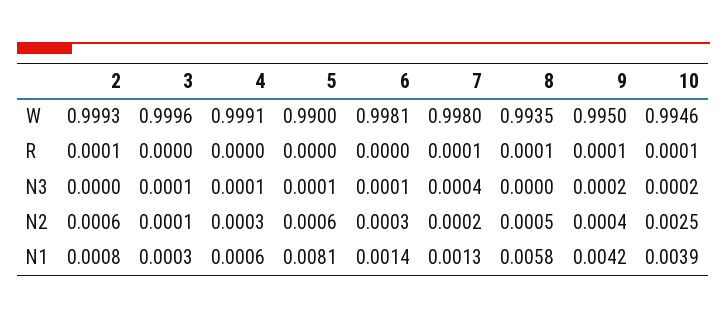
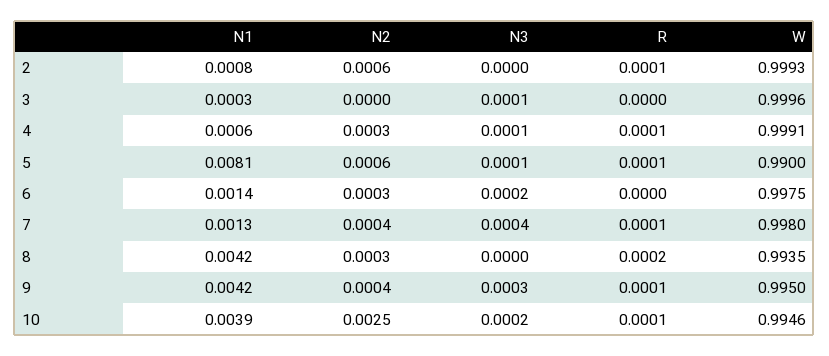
  {
    "2": {
      "W": 0.9993,
      "R": 0.0001,
      "N3": 0,
      "N2": 0.0006,
      "N1": 0.0008
    },
    "3": {
      "W": 0.9996,
      "R": 0,
      "N3": 0.0001,
-     "N2": 0.0001,
+     "N2": 0,
      "N1": 0.0003
    },
    "4": {
      "W": 0.9991,
-     "R": 0,
+     "R": 0.0001,
      "N3": 0.0001,
      "N2": 0.0003,
      "N1": 0.0006
    },
    "5": {
      "W": 0.99,
-     "R": 0,
+     "R": 0.0001,
      "N3": 0.0001,
      "N2": 0.0006,
      "N1": 0.0081
    },
    "6": {
-     "W": 0.9981,
+     "W": 0.9975,
      "R": 0,
-     "N3": 0.0001,
+     "N3": 0.0002,
      "N2": 0.0003,
      "N1": 0.0014
    },
    "7": {
      "W": 0.998,
      "R": 0.0001,
      "N3": 0.0004,
-     "N2": 0.0002,
+     "N2": 0.0004,
      "N1": 0.0013
    },
    "8": {
      "W": 0.9935,
-     "R": 0.0001,
+     "R": 0.0002,
      "N3": 0,
-     "N2": 0.0005,
+     "N2": 0.0003,
-     "N1": 0.0058
+     "N1": 0.0042
    },
    "9": {
      "W": 0.995,
      "R": 0.0001,
-     "N3": 0.0002,
+     "N3": 0.0003,
      "N2": 0.0004,
      "N1": 0.0042
    },
    "10": {
      "W": 0.9946,
      "R": 0.0001,
      "N3": 0.0002,
      "N2": 0.0025,
      "N1": 0.0039
    }
  }

